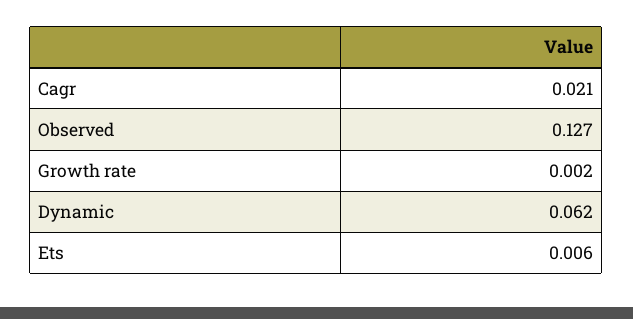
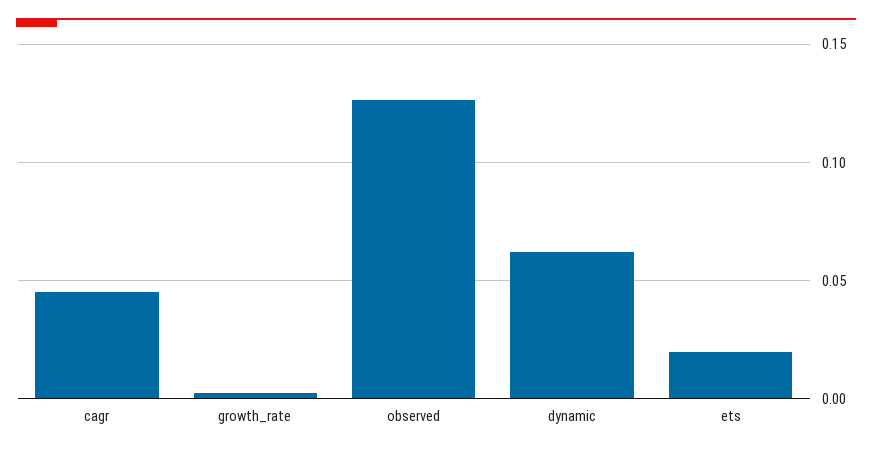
  {
-   "Cagr": 0.021,
+   "Cagr": 0.045,
    "Observed": 0.127,
    "Growth rate": 0.002,
    "Dynamic": 0.062,
-   "Ets": 0.006
+   "Ets": 0.02
  }

